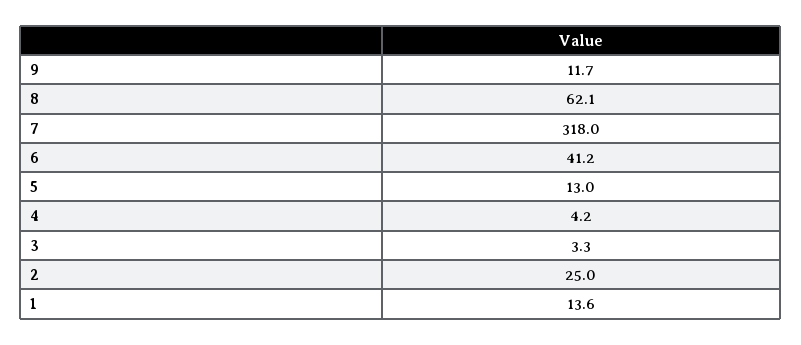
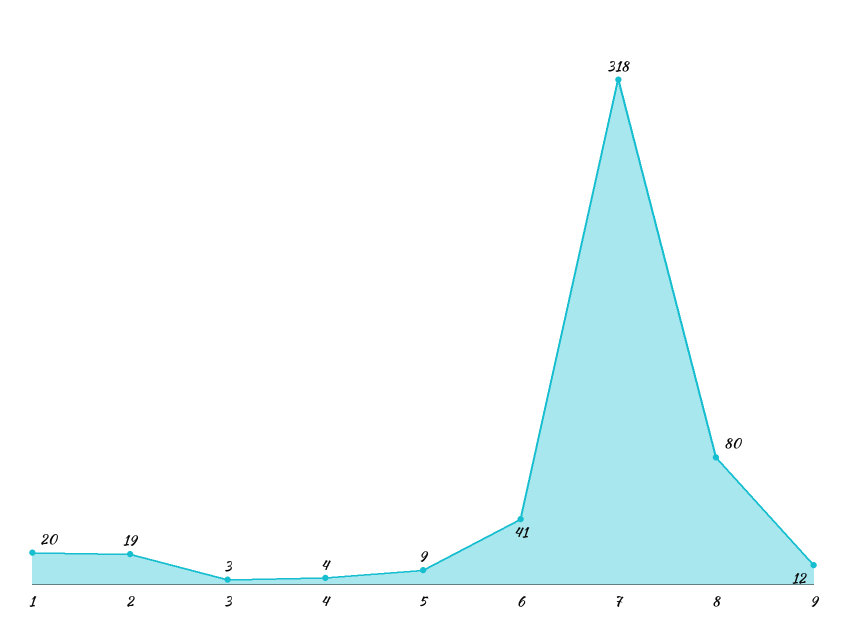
  {
    "9": 11.7,
-   "8": 62.1,
+   "8": 80,
    "7": 318,
    "6": 41.2,
-   "5": 13,
+   "5": 9,
    "4": 4.2,
    "3": 3.3,
-   "2": 25,
+   "2": 19,
-   "1": 13.6
+   "1": 20
  }

